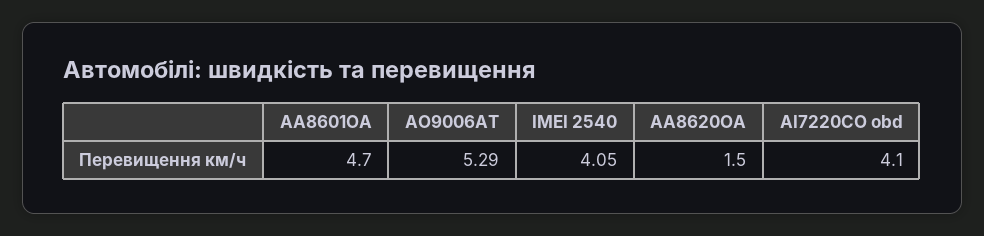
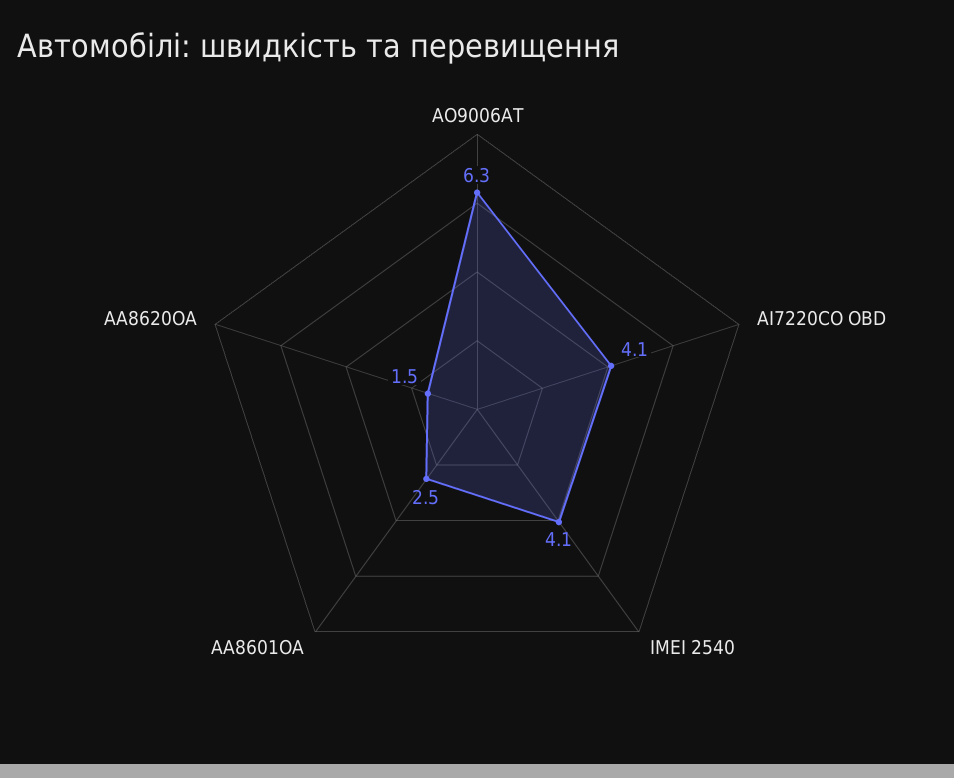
  {
-   "AA8601OA": 4.7,
+   "AA8601OA": 2.5,
-   "AO9006AT": 5.29,
+   "AO9006AT": 6.3,
    "IMEI 2540": 4.05,
    "AA8620OA": 1.5,
    "AI7220CO obd": 4.1
  }

